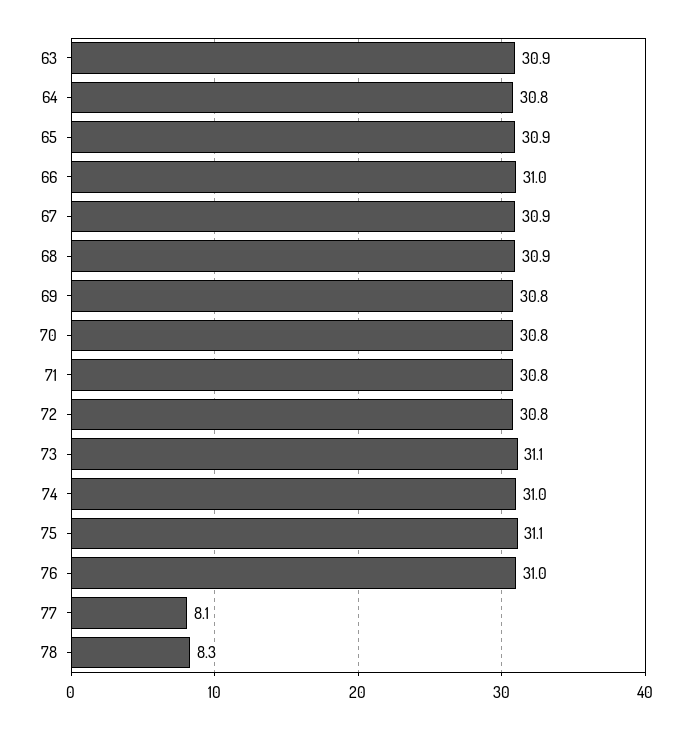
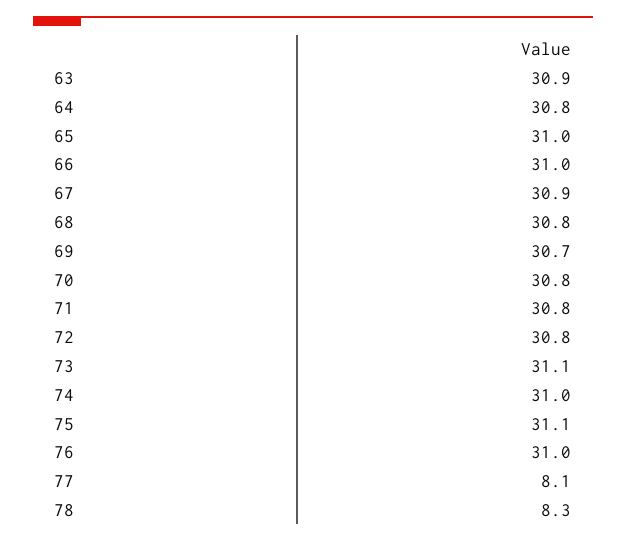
  {
    "63": 30.9,
    "64": 30.8,
-   "65": 30.9,
+   "65": 31,
    "66": 31,
    "67": 30.9,
-   "68": 30.9,
+   "68": 30.8,
-   "69": 30.8,
+   "69": 30.7,
    "70": 30.8,
    "71": 30.8,
    "72": 30.8,
    "73": 31.1,
    "74": 31,
    "75": 31.1,
    "76": 31,
    "77": 8.1,
    "78": 8.3
  }

